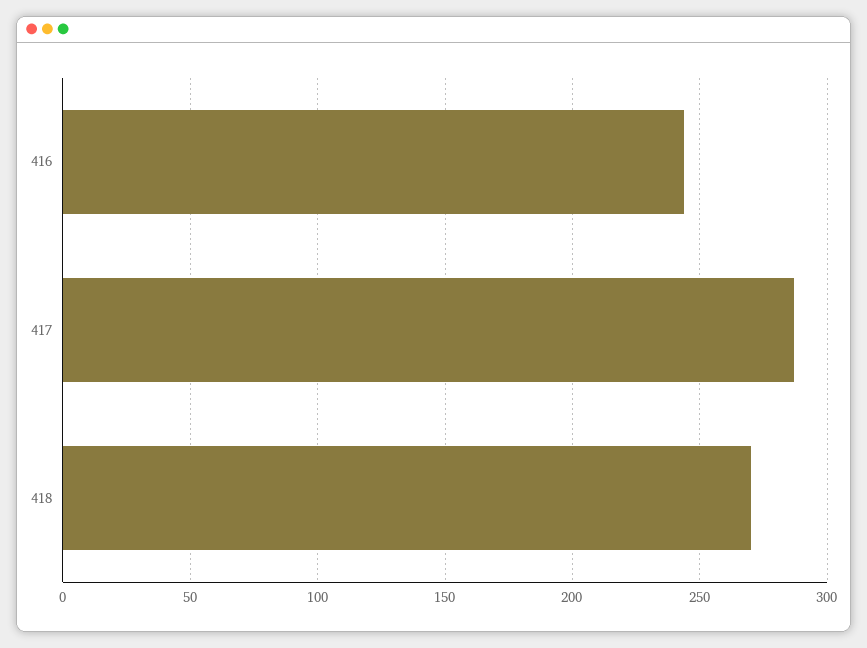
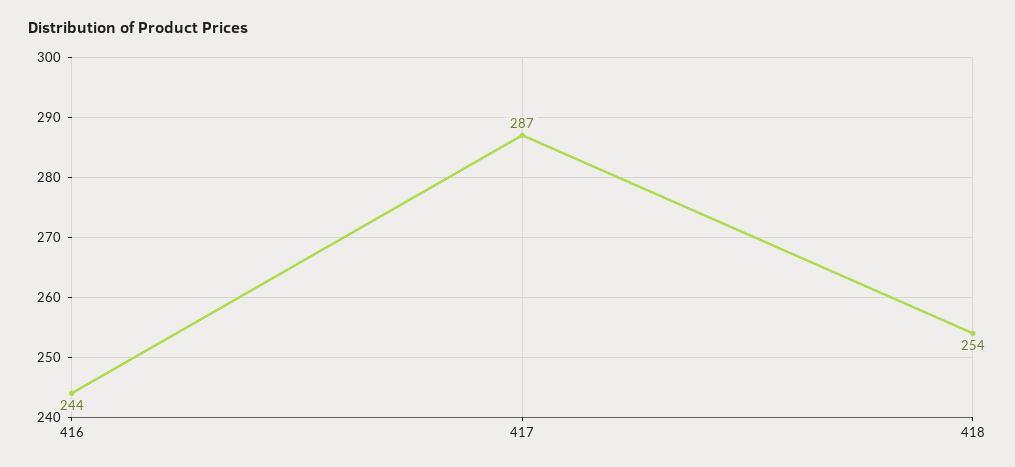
  {
    "416": 244,
    "417": 287,
-   "418": 270
+   "418": 254
  }

